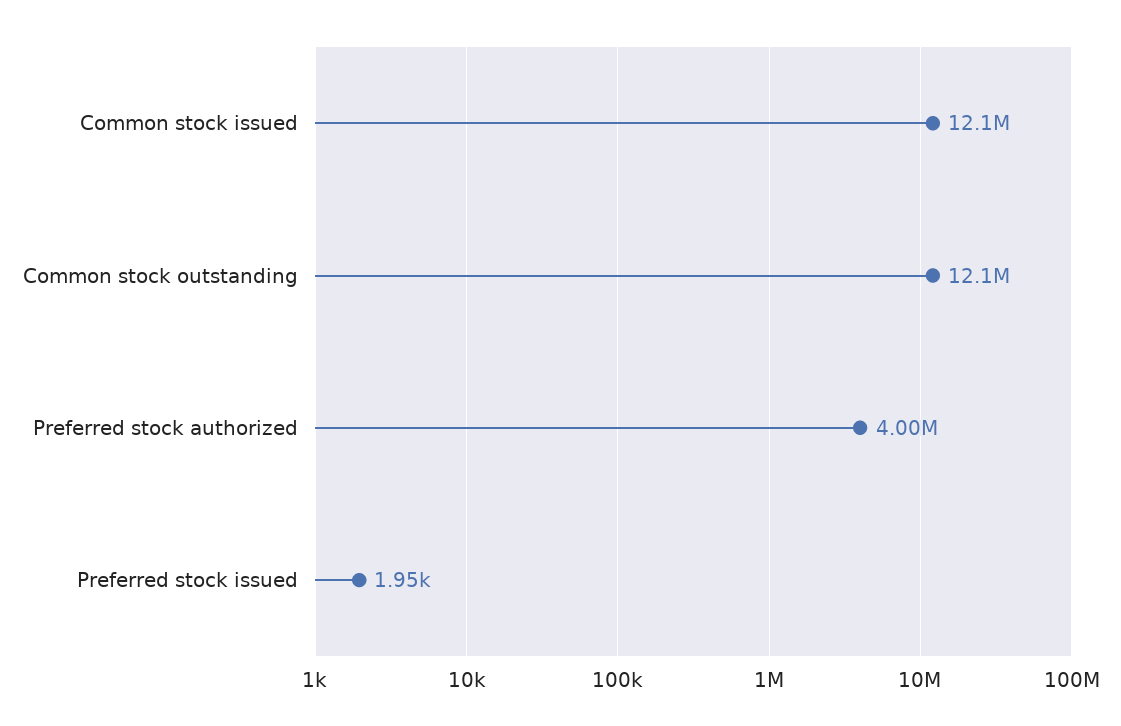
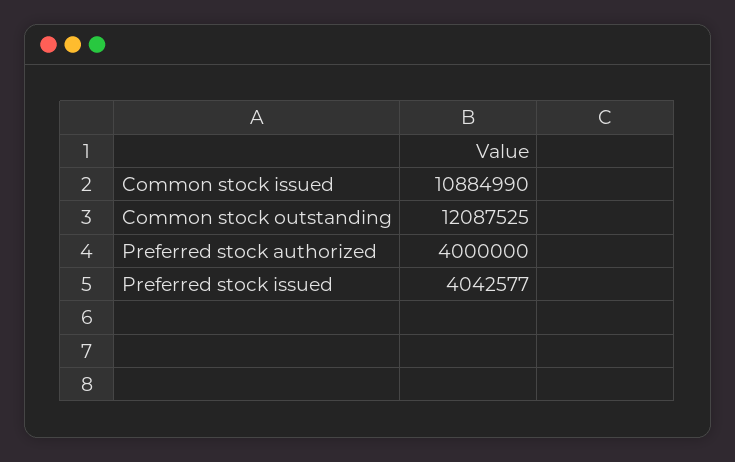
  {
-   "Common stock issued": 12100000,
+   "Common stock issued": 10884990,
    "Common stock outstanding": 12087525,
    "Preferred stock authorized": 4000000,
-   "Preferred stock issued": 1950
+   "Preferred stock issued": 4042577
  }

